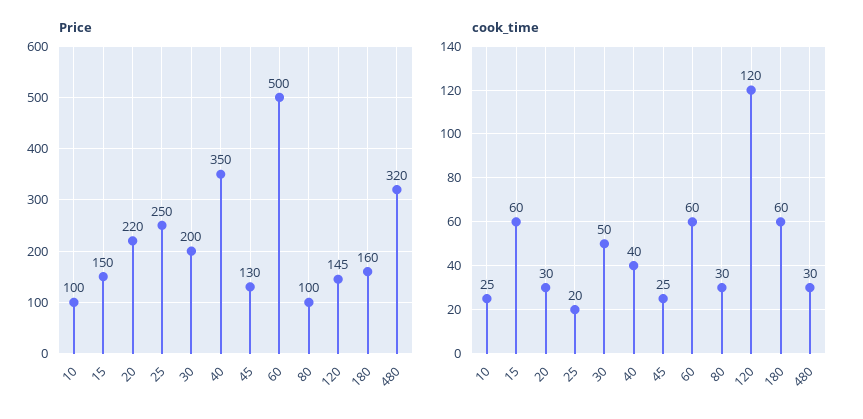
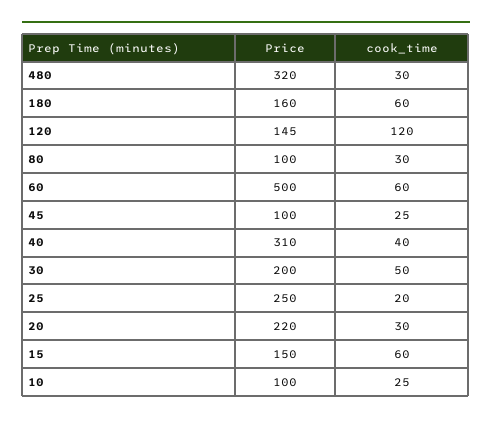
  {
    "Price": {
      "10": 100,
      "15": 150,
      "20": 220,
      "25": 250,
      "30": 200,
-     "40": 350,
+     "40": 310,
-     "45": 130,
+     "45": 100,
      "60": 500,
      "80": 100,
      "120": 145,
      "180": 160,
      "480": 320
    },
    "cook_time": {
      "10": 25,
      "15": 60,
      "20": 30,
      "25": 20,
      "30": 50,
      "40": 40,
      "45": 25,
      "60": 60,
      "80": 30,
      "120": 120,
      "180": 60,
      "480": 30
    }
  }

